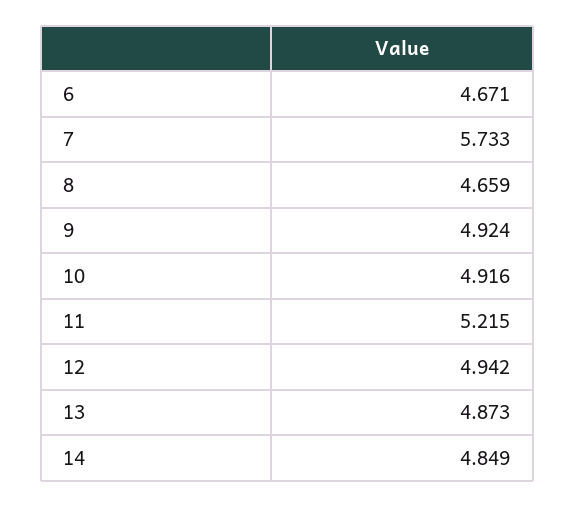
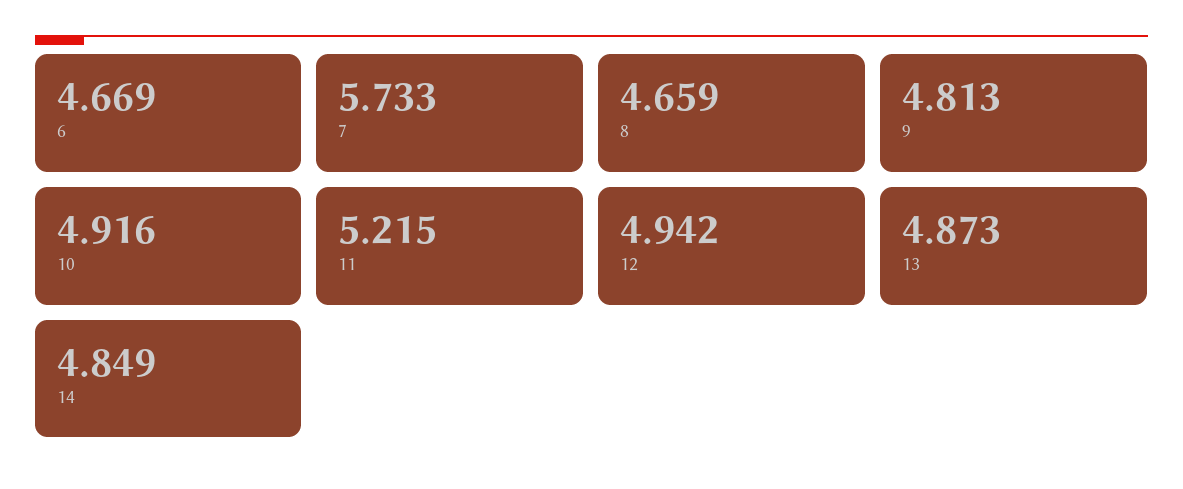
  {
-   "6": 4.671,
+   "6": 4.669,
    "7": 5.733,
    "8": 4.659,
-   "9": 4.924,
+   "9": 4.813,
    "10": 4.916,
    "11": 5.215,
    "12": 4.942,
    "13": 4.873,
    "14": 4.849
  }

